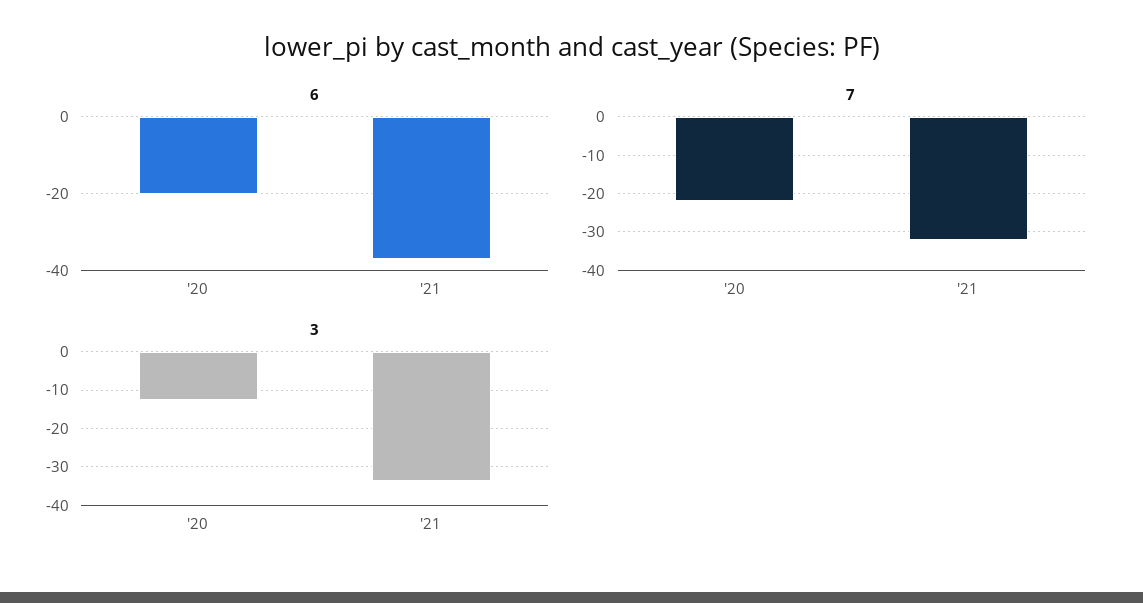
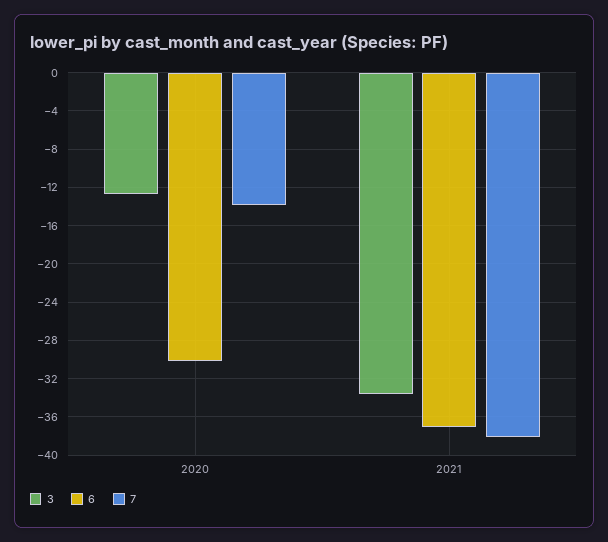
  {
    "6": {
-     "'20": -20,
+     "'20": -30,
      "'21": -37
    },
    "7": {
-     "'20": -22,
+     "'20": -14,
-     "'21": -32
+     "'21": -38
    },
    "3": {
      "'20": -13,
      "'21": -34
    }
  }

